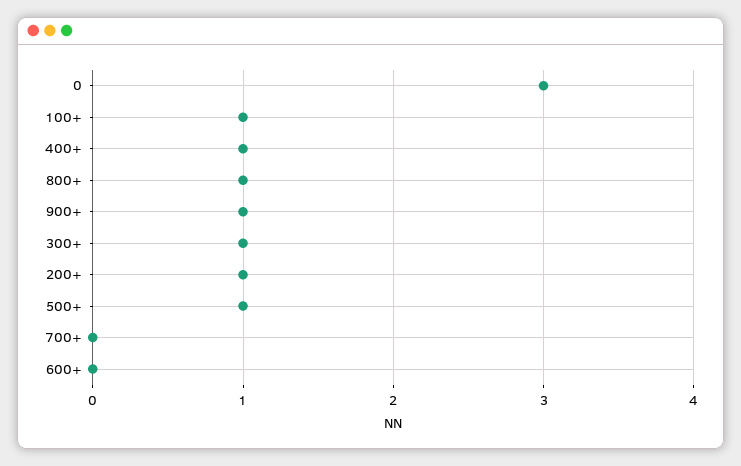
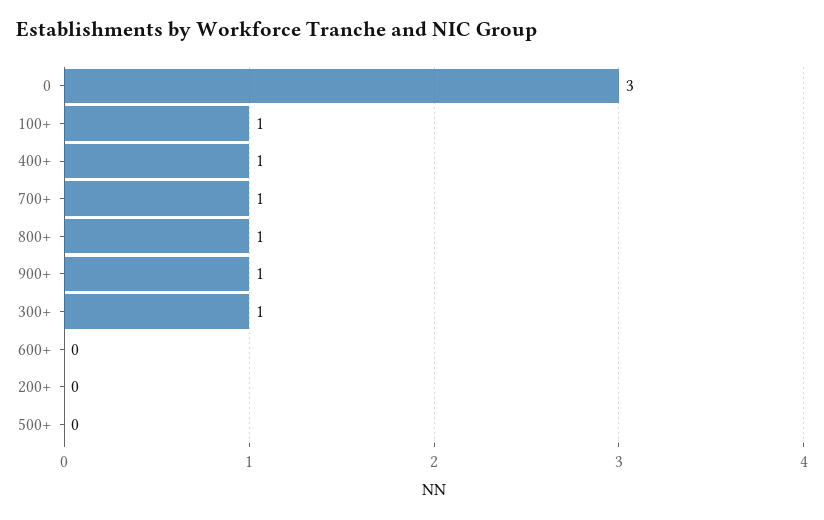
  {
    "0": 3,
    "100+": 1,
    "400+": 1,
    "800+": 1,
    "900+": 1,
    "300+": 1,
-   "200+": 1,
+   "200+": 0,
-   "500+": 1,
+   "500+": 0,
-   "700+": 0,
+   "700+": 1,
    "600+": 0
  }

